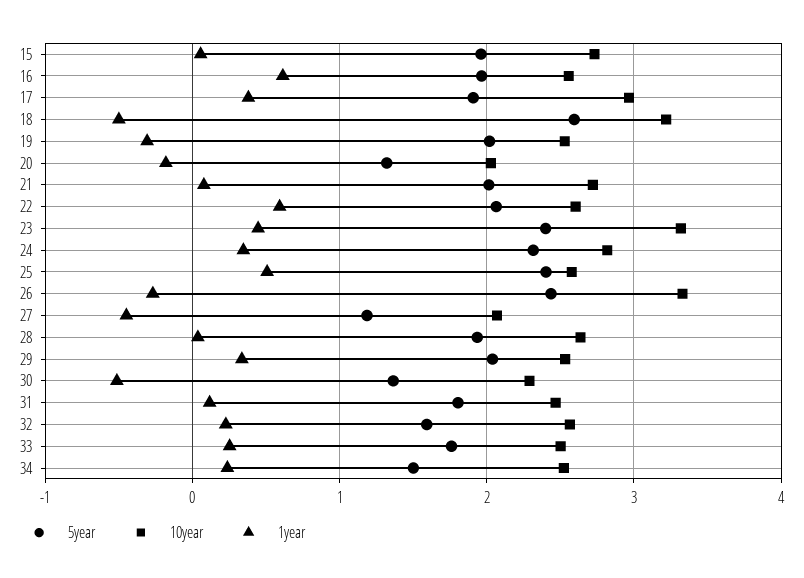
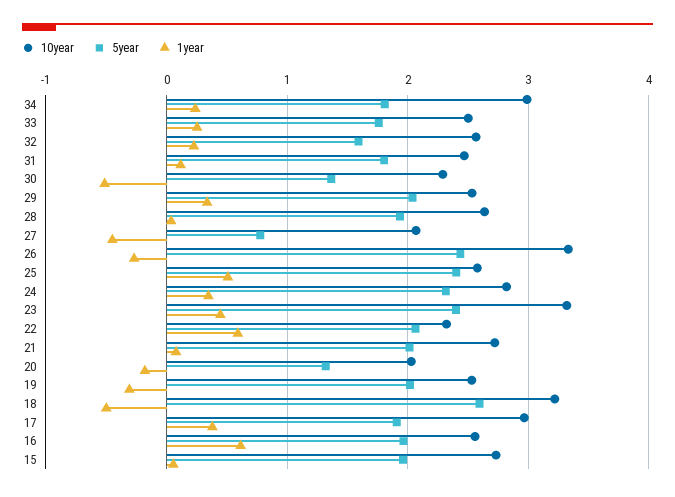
  {
    "5year": {
      "15": 2,
      "16": 2,
      "17": 1.9,
      "18": 2.6,
      "19": 2,
      "20": 1.3,
      "21": 2,
      "22": 2.1,
      "23": 2.4,
      "24": 2.3,
      "25": 2.4,
      "26": 2.4,
-     "27": 1.2,
+     "27": 0.8,
      "28": 1.9,
      "29": 2,
      "30": 1.4,
      "31": 1.8,
      "32": 1.6,
      "33": 1.8,
-     "34": 1.5
+     "34": 1.8
    },
    "10year": {
      "15": 2.7,
      "16": 2.6,
      "17": 3,
      "18": 3.2,
      "19": 2.5,
      "20": 2,
      "21": 2.7,
-     "22": 2.6,
+     "22": 2.3,
      "23": 3.3,
      "24": 2.8,
      "25": 2.6,
      "26": 3.3,
      "27": 2.1,
      "28": 2.6,
      "29": 2.5,
      "30": 2.3,
      "31": 2.5,
      "32": 2.6,
      "33": 2.5,
-     "34": 2.5
+     "34": 3
    },
    "1year": {
      "15": 0.1,
      "16": 0.6,
      "17": 0.4,
      "18": -0.5,
      "19": -0.3,
      "20": -0.2,
      "21": 0.1,
      "22": 0.6,
      "23": 0.4,
      "24": 0.3,
      "25": 0.5,
      "26": -0.3,
      "27": -0.4,
      "28": 0,
      "29": 0.3,
      "30": -0.5,
      "31": 0.1,
      "32": 0.2,
      "33": 0.3,
      "34": 0.2
    }
  }

